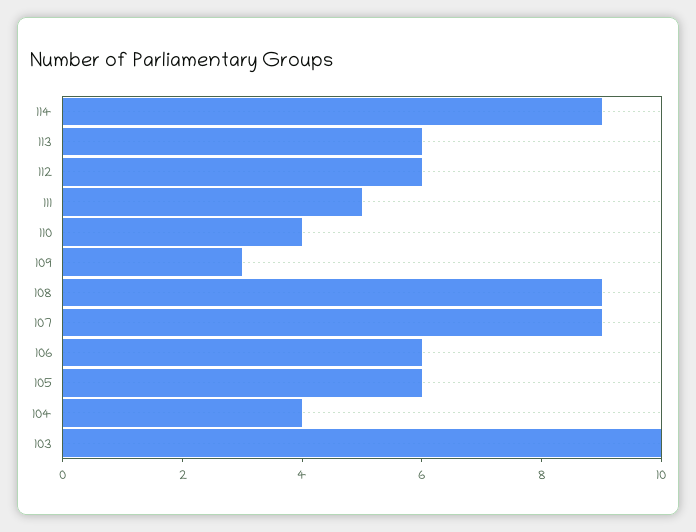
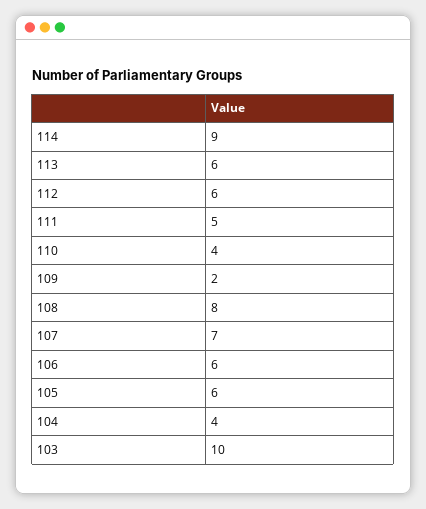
  {
    "114": 9,
    "113": 6,
    "112": 6,
    "111": 5,
    "110": 4,
-   "109": 3,
+   "109": 2,
-   "108": 9,
+   "108": 8,
-   "107": 9,
+   "107": 7,
    "106": 6,
    "105": 6,
    "104": 4,
    "103": 10
  }

